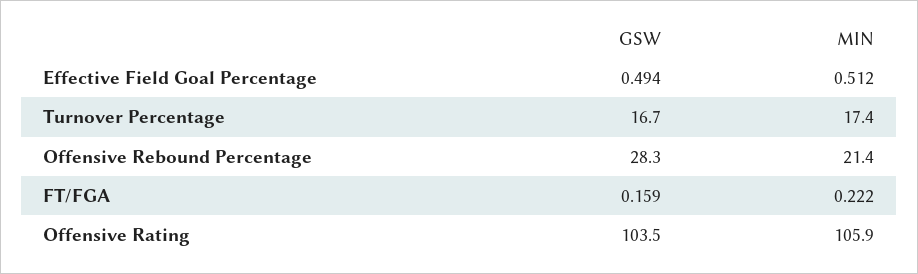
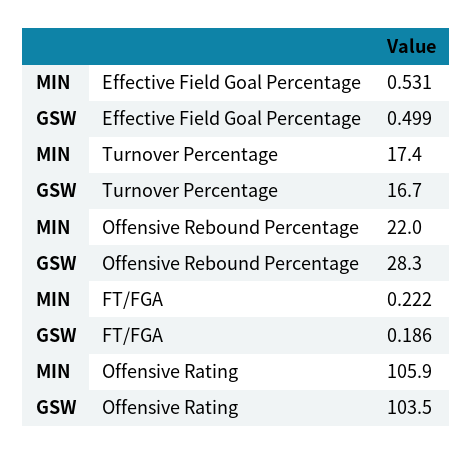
  {
    "GSW": {
-     "Effective Field Goal Percentage": 0.494,
+     "Effective Field Goal Percentage": 0.499,
      "Turnover Percentage": 16.7,
      "Offensive Rebound Percentage": 28.3,
-     "FT/FGA": 0.159,
+     "FT/FGA": 0.186,
      "Offensive Rating": 103.5
    },
    "MIN": {
-     "Effective Field Goal Percentage": 0.512,
+     "Effective Field Goal Percentage": 0.531,
      "Turnover Percentage": 17.4,
-     "Offensive Rebound Percentage": 21.4,
+     "Offensive Rebound Percentage": 22,
      "FT/FGA": 0.222,
      "Offensive Rating": 105.9
    }
  }

